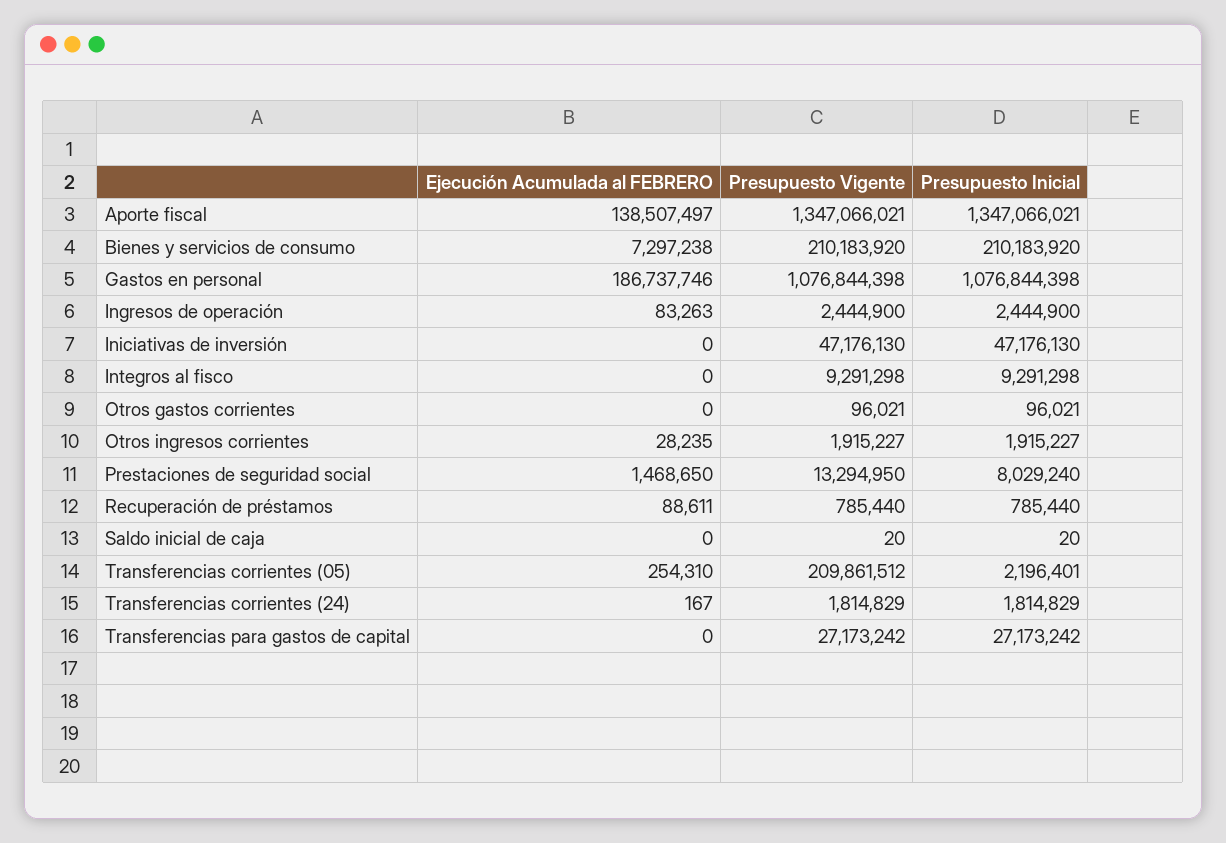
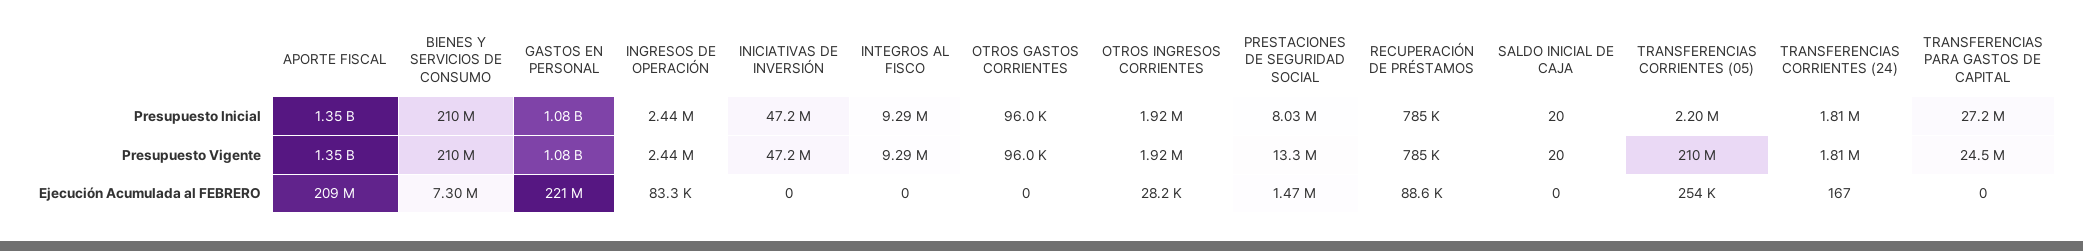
  {
    "Ejecución Acumulada al FEBRERO": {
-     "Aporte fiscal": 138507497,
+     "Aporte fiscal": 209000000,
      "Bienes y servicios de consumo": 7297238,
-     "Gastos en personal": 186737746,
+     "Gastos en personal": 221000000,
      "Ingresos de operación": 83263,
      "Iniciativas de inversión": 0,
      "Integros al fisco": 0,
      "Otros gastos corrientes": 0,
      "Otros ingresos corrientes": 28235,
      "Prestaciones de seguridad social": 1468650,
      "Recuperación de préstamos": 88611,
      "Saldo inicial de caja": 0,
      "Transferencias corrientes (05)": 254310,
      "Transferencias corrientes (24)": 167,
      "Transferencias para gastos de capital": 0
    },
    "Presupuesto Vigente": {
      "Aporte fiscal": 1347066021,
      "Bienes y servicios de consumo": 210183920,
      "Gastos en personal": 1076844398,
      "Ingresos de operación": 2444900,
      "Iniciativas de inversión": 47176130,
      "Integros al fisco": 9291298,
      "Otros gastos corrientes": 96021,
      "Otros ingresos corrientes": 1915227,
      "Prestaciones de seguridad social": 13294950,
      "Recuperación de préstamos": 785440,
      "Saldo inicial de caja": 20,
      "Transferencias corrientes (05)": 209861512,
      "Transferencias corrientes (24)": 1814829,
-     "Transferencias para gastos de capital": 27173242
+     "Transferencias para gastos de capital": 24500000
    },
    "Presupuesto Inicial": {
      "Aporte fiscal": 1347066021,
      "Bienes y servicios de consumo": 210183920,
      "Gastos en personal": 1076844398,
      "Ingresos de operación": 2444900,
      "Iniciativas de inversión": 47176130,
      "Integros al fisco": 9291298,
      "Otros gastos corrientes": 96021,
      "Otros ingresos corrientes": 1915227,
      "Prestaciones de seguridad social": 8029240,
      "Recuperación de préstamos": 785440,
      "Saldo inicial de caja": 20,
      "Transferencias corrientes (05)": 2196401,
      "Transferencias corrientes (24)": 1814829,
      "Transferencias para gastos de capital": 27173242
    }
  }

